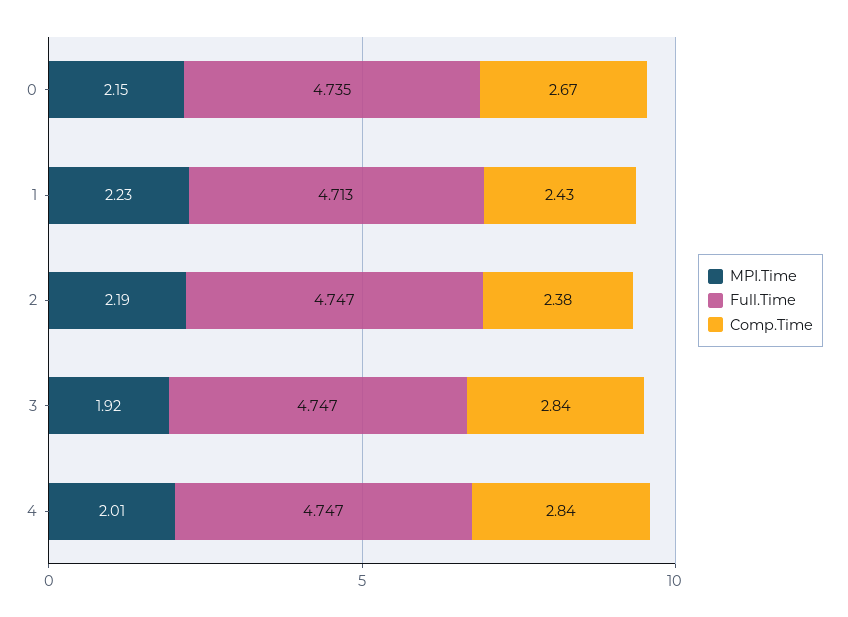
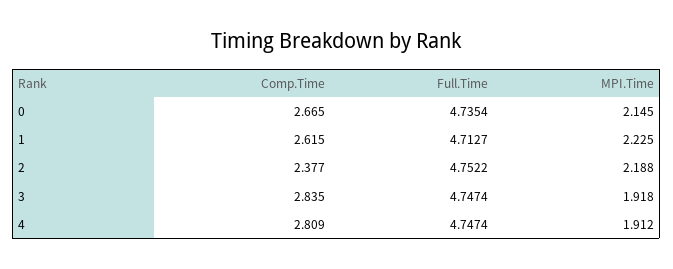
  {
    "MPI.Time": {
      "0": 2.145,
      "1": 2.225,
      "2": 2.188,
      "3": 1.918,
-     "4": 2.01
+     "4": 1.912
    },
    "Full.Time": {
      "0": 4.7354,
      "1": 4.7127,
-     "2": 4.747,
+     "2": 4.7522,
      "3": 4.7474,
      "4": 4.7474
    },
    "Comp.Time": {
      "0": 2.665,
-     "1": 2.43,
+     "1": 2.615,
      "2": 2.377,
      "3": 2.835,
-     "4": 2.84
+     "4": 2.809
    }
  }

